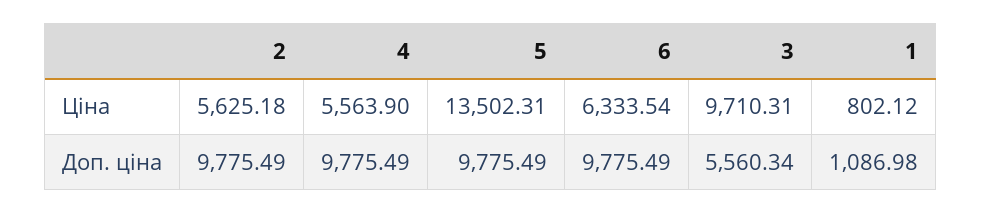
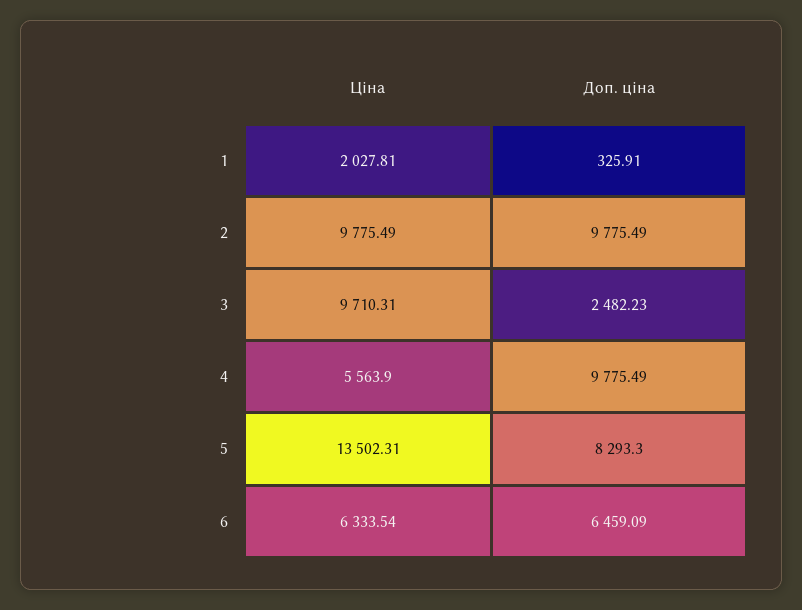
  {
    "2": {
-     "Ціна": 5625.18,
+     "Ціна": 9775.49,
      "Доп. ціна": 9775.49
    },
    "4": {
      "Ціна": 5563.9,
      "Доп. ціна": 9775.49
    },
    "5": {
      "Ціна": 13502.31,
-     "Доп. ціна": 9775.49
+     "Доп. ціна": 8293.3
    },
    "6": {
      "Ціна": 6333.54,
-     "Доп. ціна": 9775.49
+     "Доп. ціна": 6459.09
    },
    "3": {
      "Ціна": 9710.31,
-     "Доп. ціна": 5560.34
+     "Доп. ціна": 2482.23
    },
    "1": {
-     "Ціна": 802.12,
+     "Ціна": 2027.81,
-     "Доп. ціна": 1086.98
+     "Доп. ціна": 325.91
    }
  }

